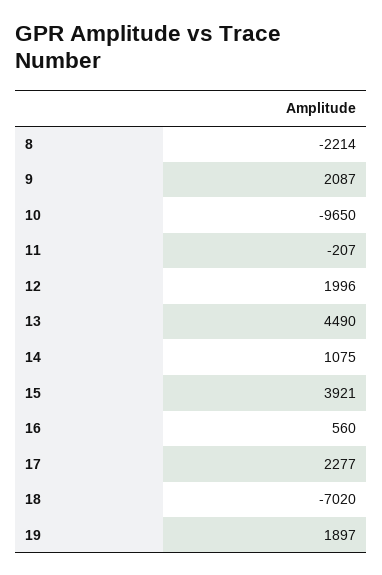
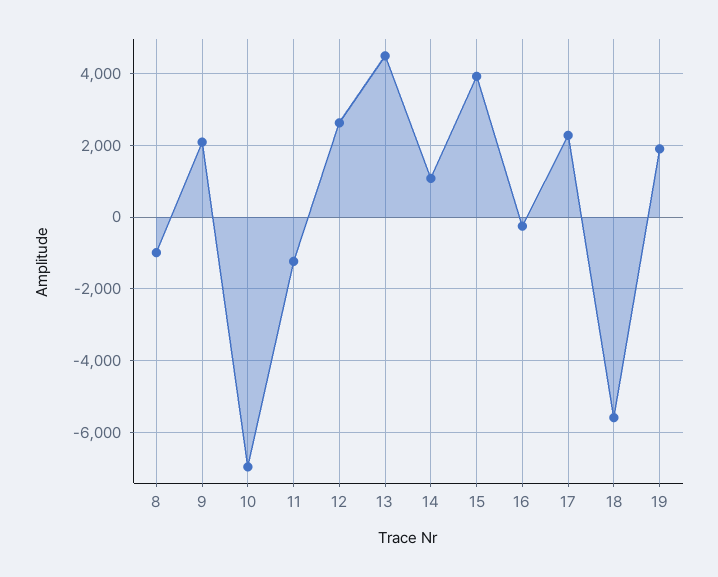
  {
-   "8": -2214,
+   "8": -1000,
    "9": 2087,
-   "10": -9650,
+   "10": -7000,
-   "11": -207,
+   "11": -1200,
-   "12": 1996,
+   "12": 2600,
    "13": 4490,
    "14": 1075,
    "15": 3921,
-   "16": 560,
+   "16": -200,
    "17": 2277,
-   "18": -7020,
+   "18": -5600,
    "19": 1897
  }

